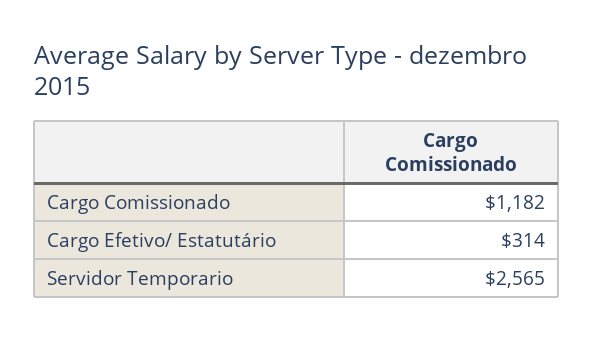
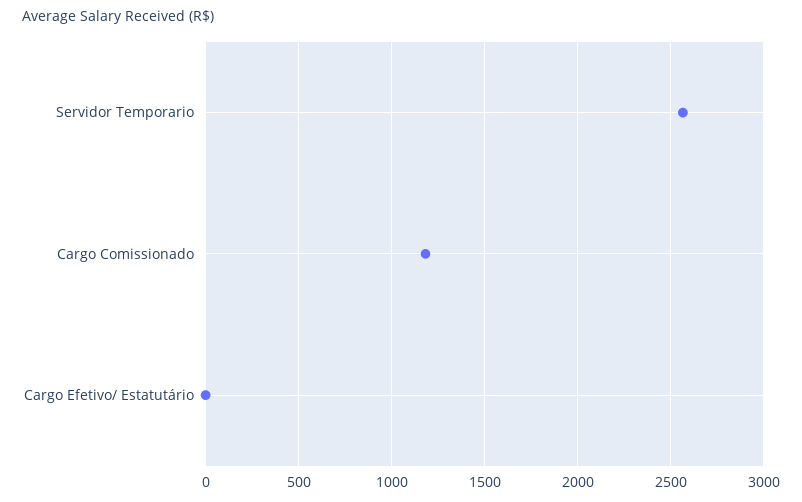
  {
    "Cargo Comissionado": 1182,
-   "Cargo Efetivo/ Estatutário": 314,
+   "Cargo Efetivo/ Estatutário": 0,
    "Servidor Temporario": 2565
  }

